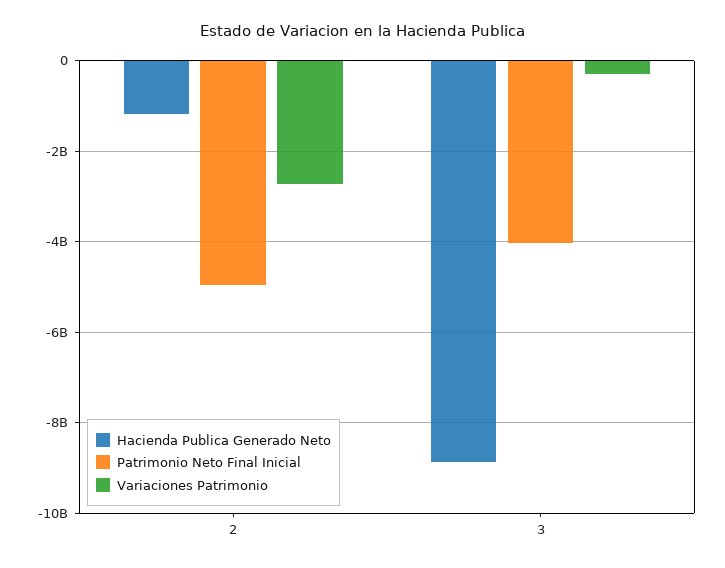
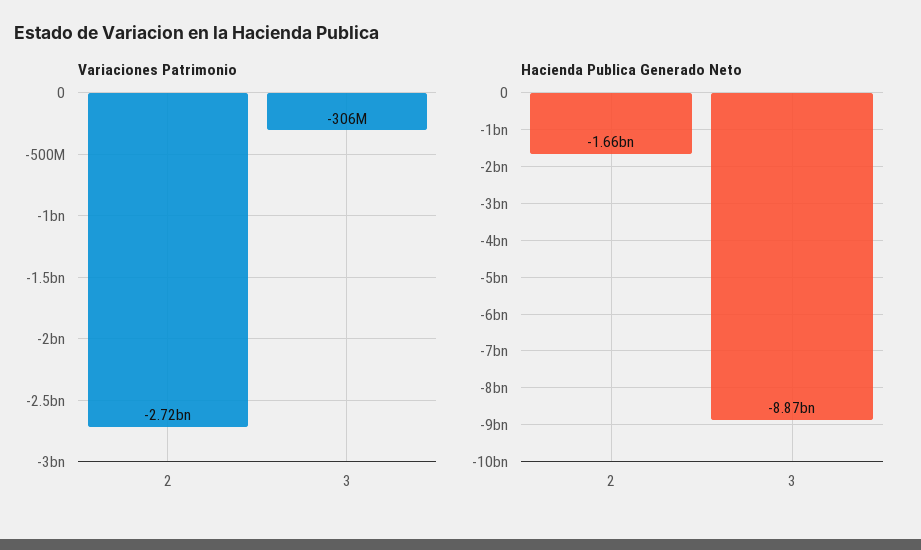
  {
    "Hacienda Publica Generado Neto": {
-     "2": -1200000000,
+     "2": -1660000000,
      "3": -8870000000
    },
-   "Patrimonio Neto Final Inicial": {
-     "2": -5000000000,
-     "3": -4000000000
-   },
    "Variaciones Patrimonio": {
      "2": -2720000000,
      "3": -306000000
    }
  }

